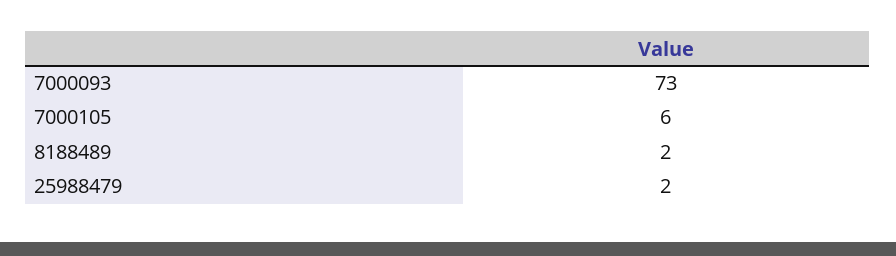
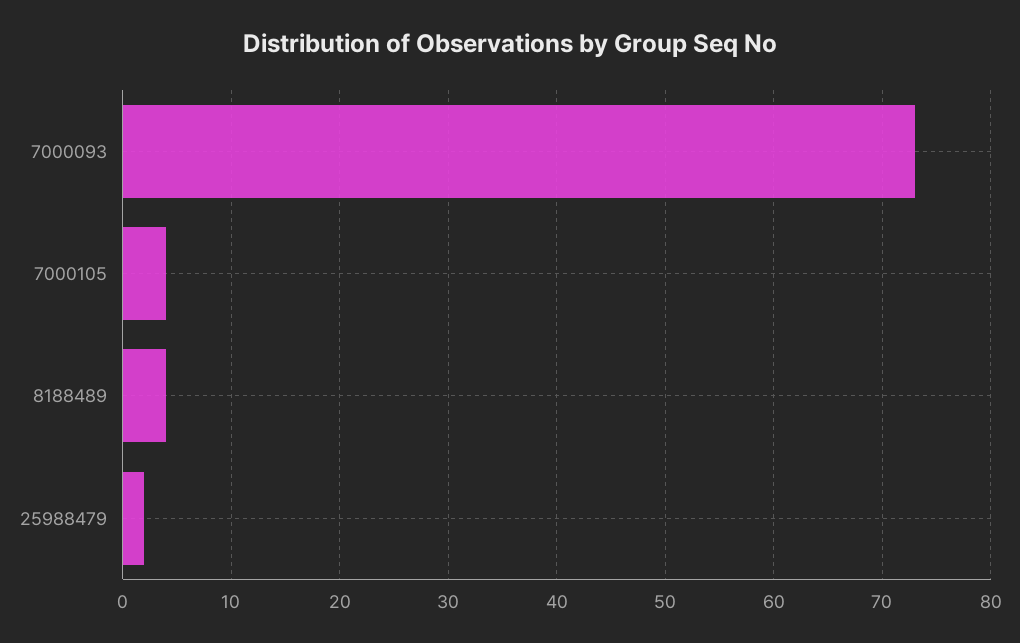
  {
    "7000093": 73,
-   "7000105": 6,
+   "7000105": 4,
-   "8188489": 2,
+   "8188489": 4,
    "25988479": 2
  }

